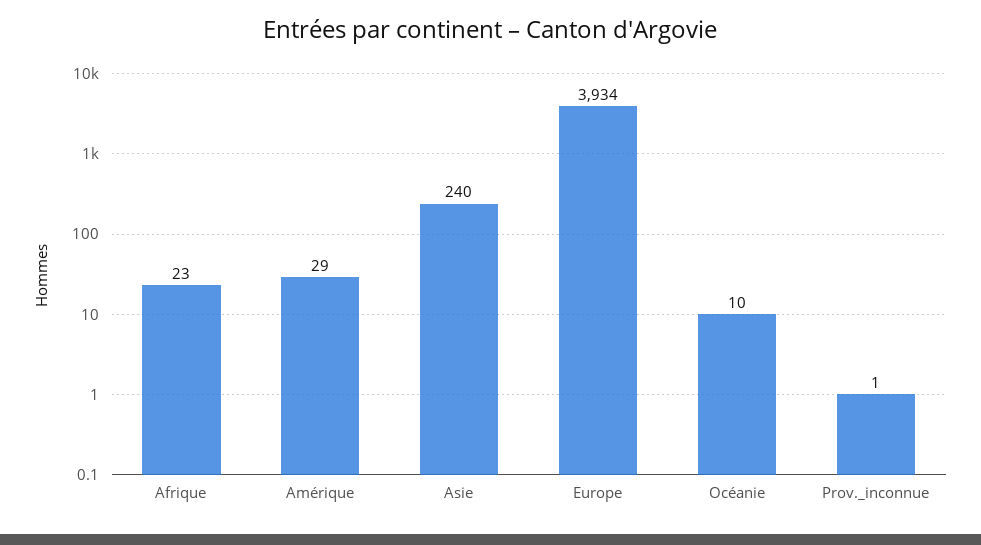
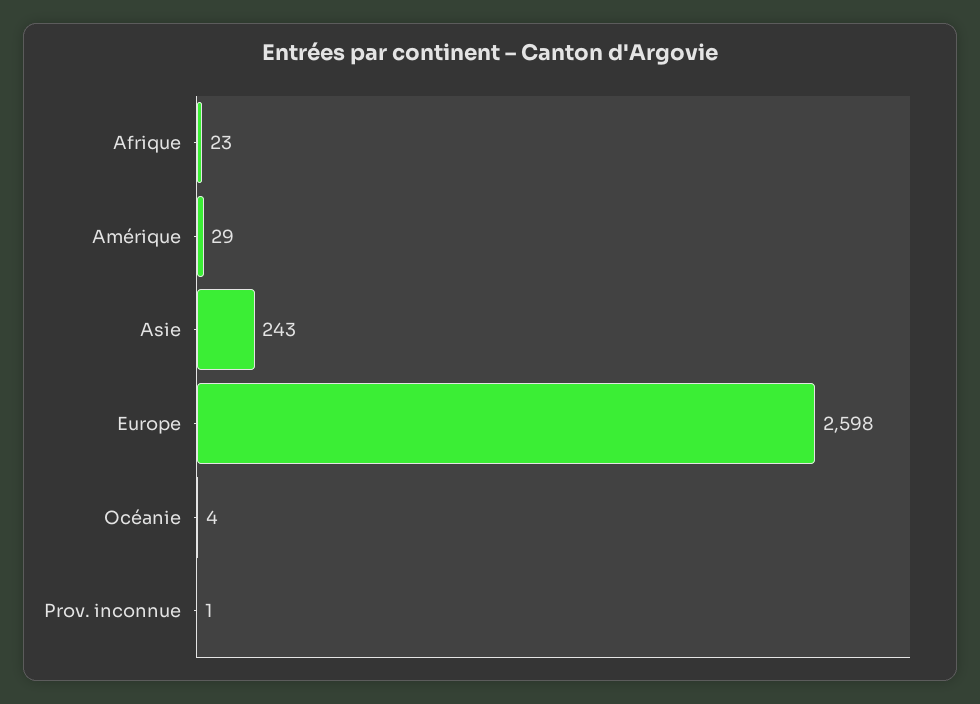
  {
    "Afrique": 23,
    "Amérique": 29,
-   "Asie": 240,
+   "Asie": 243,
-   "Europe": 3934,
+   "Europe": 2598,
-   "Océanie": 10,
+   "Océanie": 4,
    "Prov._inconnue": 1
  }

